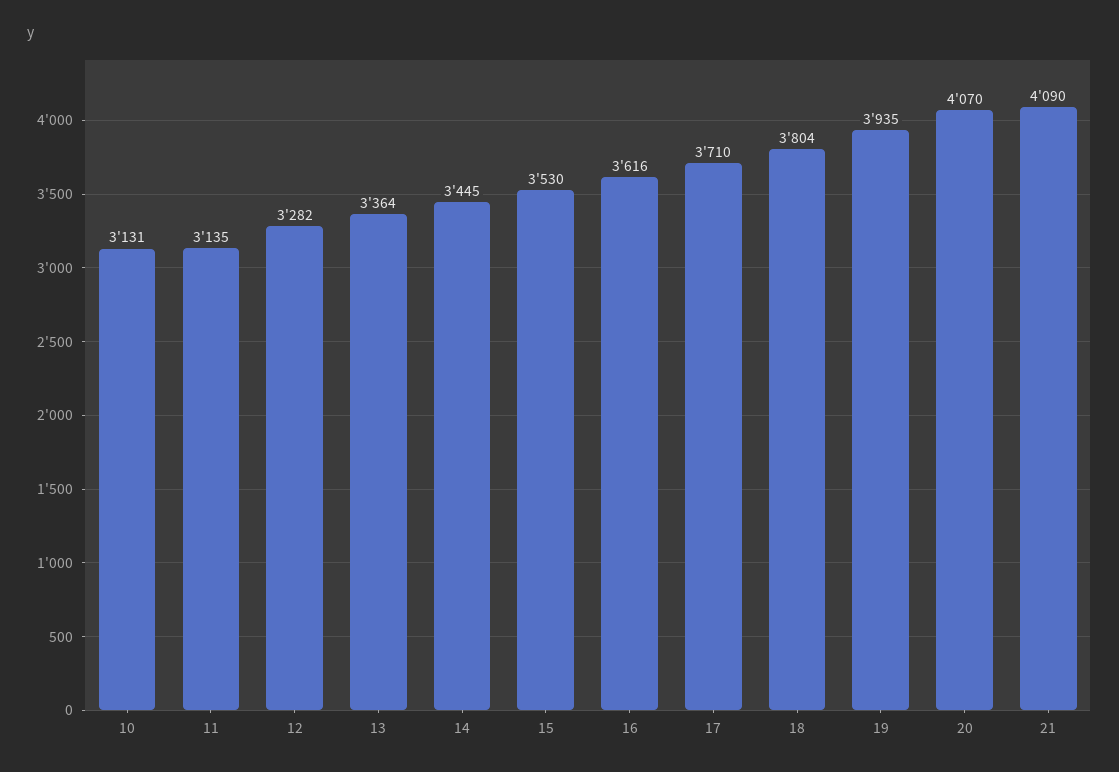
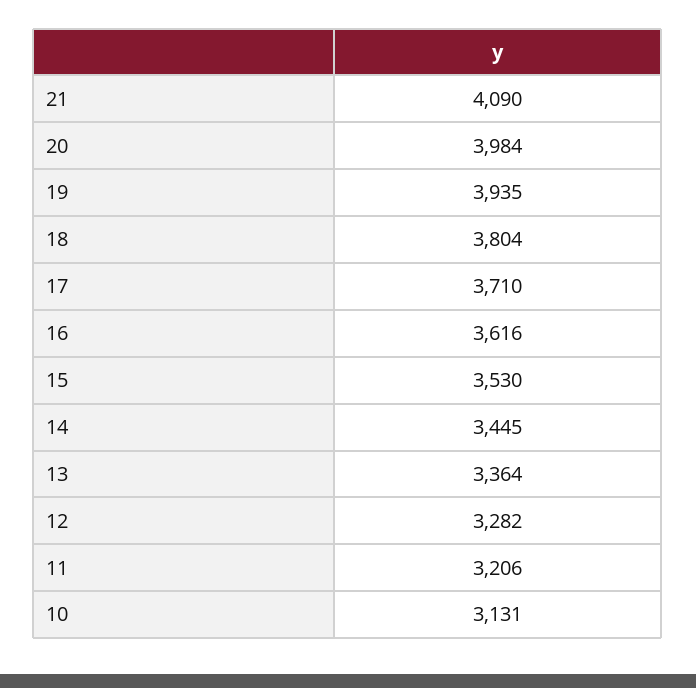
  {
    "10": 3131,
-   "11": 3135,
+   "11": 3206,
    "12": 3282,
    "13": 3364,
    "14": 3445,
    "15": 3530,
    "16": 3616,
    "17": 3710,
    "18": 3804,
    "19": 3935,
-   "20": 4070,
+   "20": 3984,
    "21": 4090
  }

